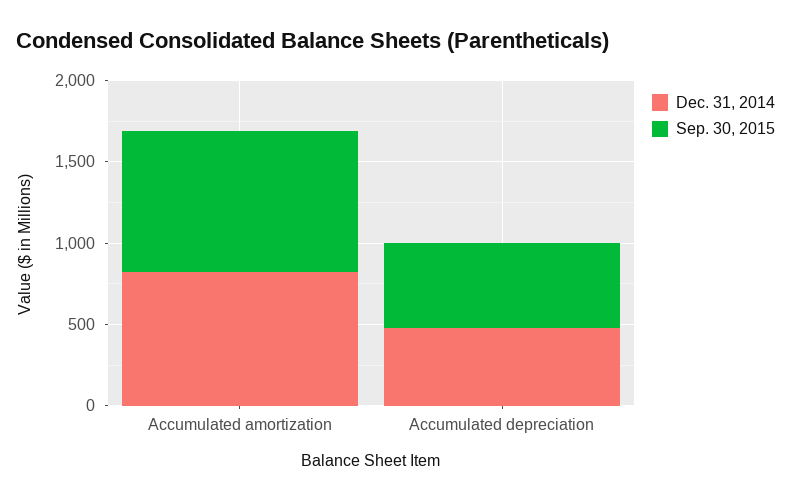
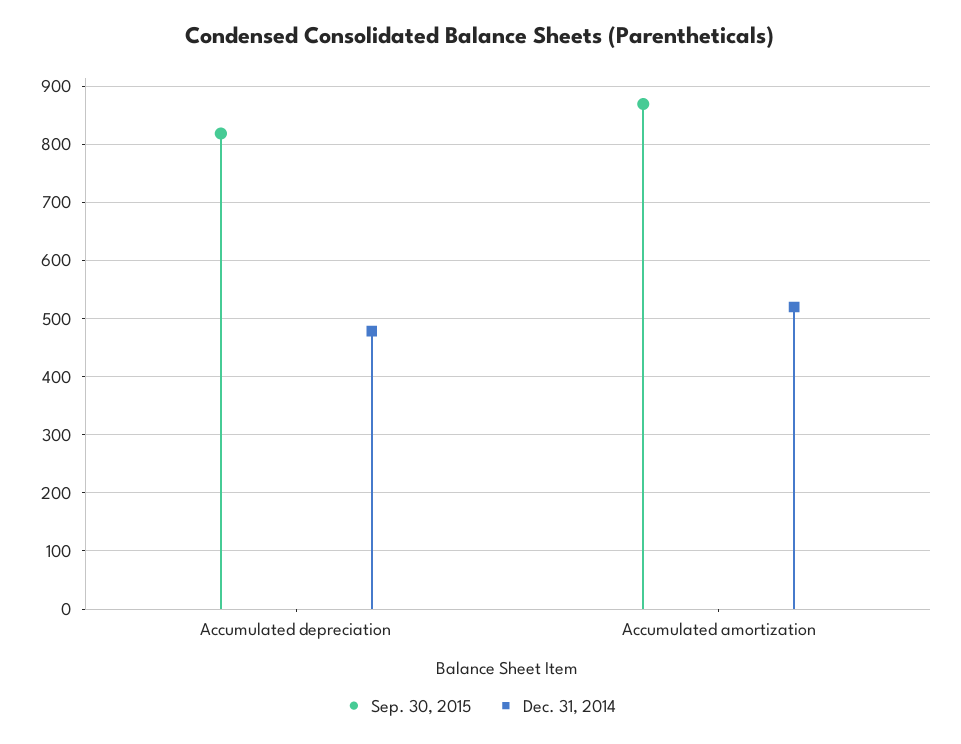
  {
    "Dec. 31, 2014": {
-     "Accumulated amortization": 800,
+     "Accumulated amortization": 520,
      "Accumulated depreciation": 480
    },
    "Sep. 30, 2015": {
      "Accumulated amortization": 860,
-     "Accumulated depreciation": 500
+     "Accumulated depreciation": 820
    }
  }

